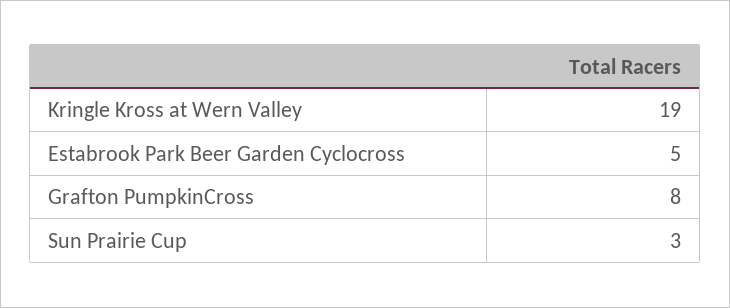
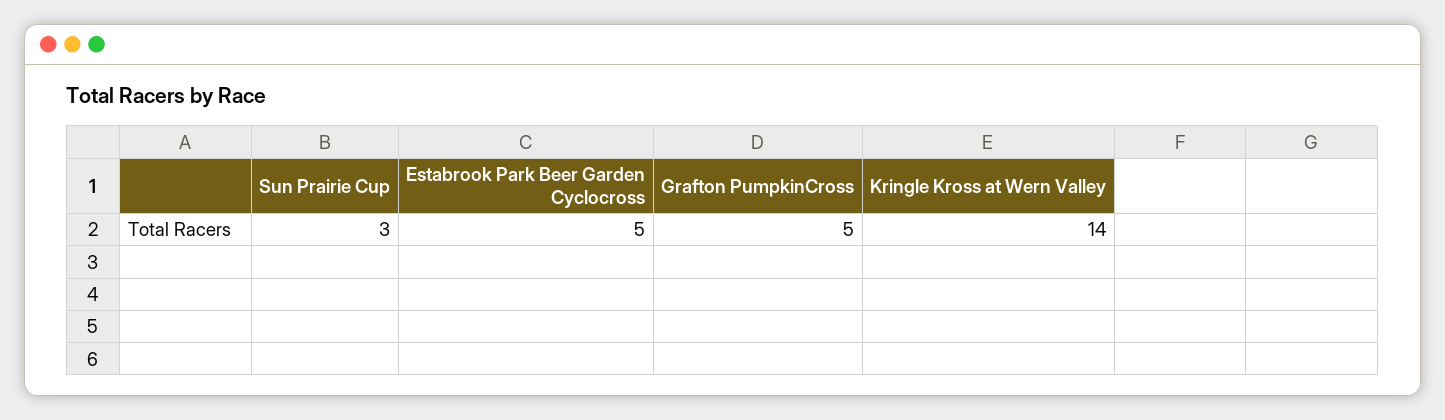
  {
-   "Kringle Kross at Wern Valley": 19,
+   "Kringle Kross at Wern Valley": 14,
    "Estabrook Park Beer Garden Cyclocross": 5,
-   "Grafton PumpkinCross": 8,
+   "Grafton PumpkinCross": 5,
    "Sun Prairie Cup": 3
  }

